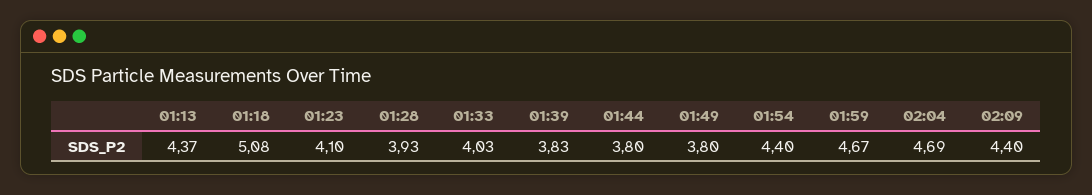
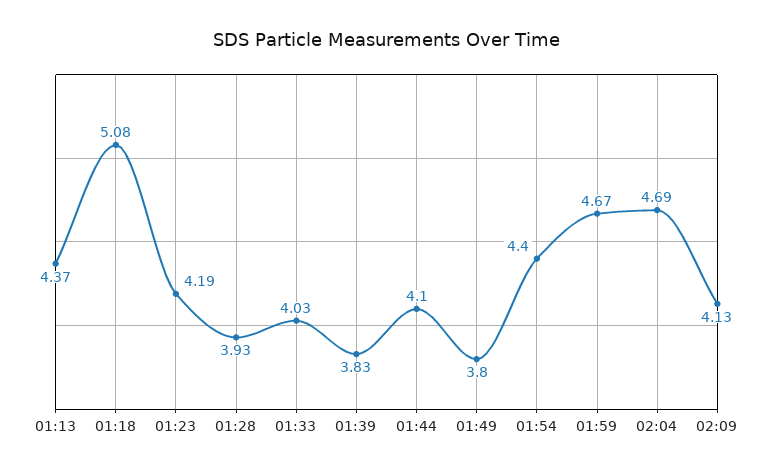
  {
    "01:13": 4.37,
    "01:18": 5.08,
-   "01:23": 4.1,
+   "01:23": 4.19,
    "01:28": 3.93,
    "01:33": 4.03,
    "01:39": 3.83,
-   "01:44": 3.8,
+   "01:44": 4.1,
    "01:49": 3.8,
    "01:54": 4.4,
    "01:59": 4.67,
    "02:04": 4.69,
-   "02:09": 4.4
+   "02:09": 4.13
  }

